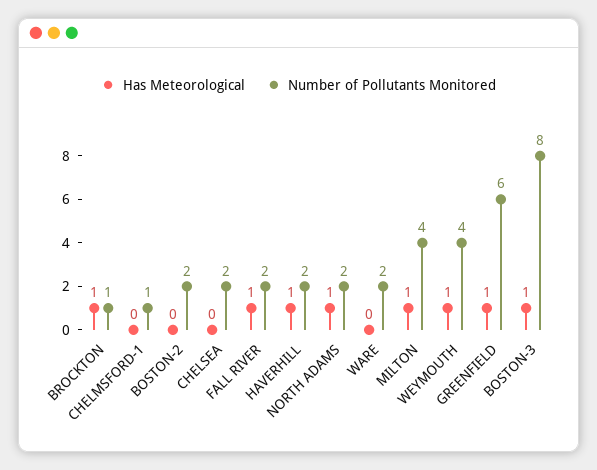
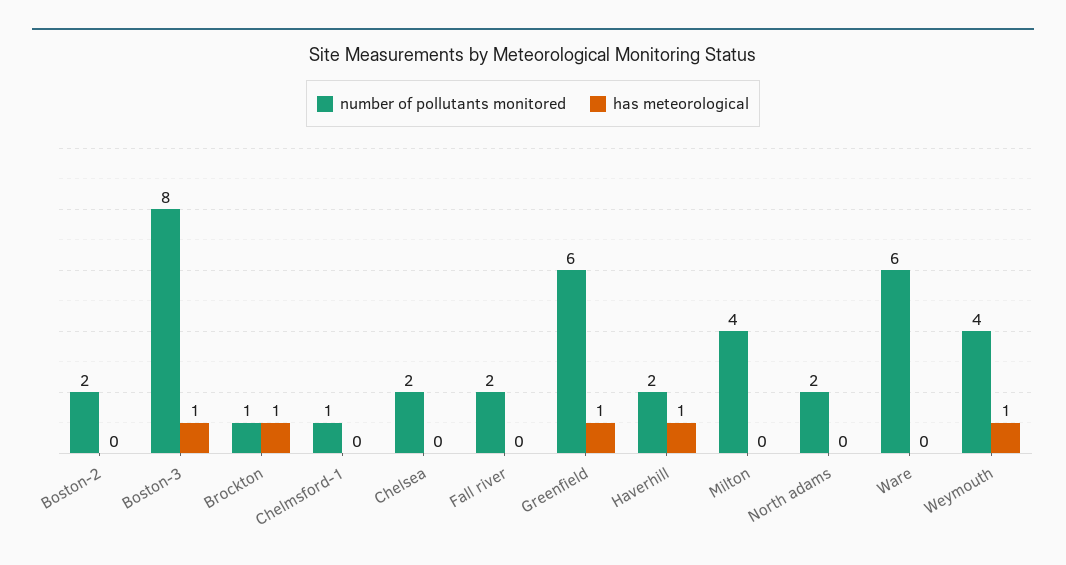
  {
    "Has Meteorological": {
      "BROCKTON": 1,
      "CHELMSFORD-1": 0,
      "BOSTON-2": 0,
      "CHELSEA": 0,
-     "FALL RIVER": 1,
+     "FALL RIVER": 0,
      "HAVERHILL": 1,
-     "NORTH ADAMS": 1,
+     "NORTH ADAMS": 0,
      "WARE": 0,
-     "MILTON": 1,
+     "MILTON": 0,
      "WEYMOUTH": 1,
      "GREENFIELD": 1,
      "BOSTON-3": 1
    },
    "Number of Pollutants Monitored": {
      "BROCKTON": 1,
      "CHELMSFORD-1": 1,
      "BOSTON-2": 2,
      "CHELSEA": 2,
      "FALL RIVER": 2,
      "HAVERHILL": 2,
      "NORTH ADAMS": 2,
-     "WARE": 2,
+     "WARE": 6,
      "MILTON": 4,
      "WEYMOUTH": 4,
      "GREENFIELD": 6,
      "BOSTON-3": 8
    }
  }

